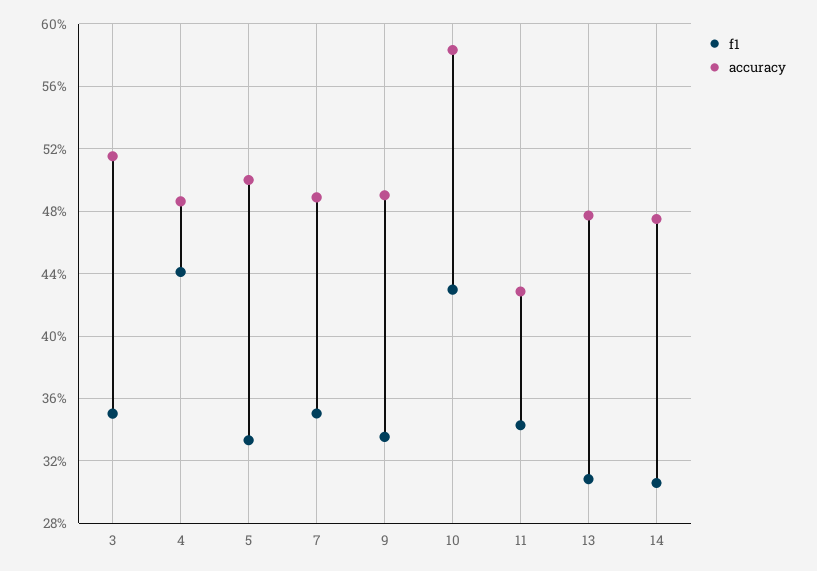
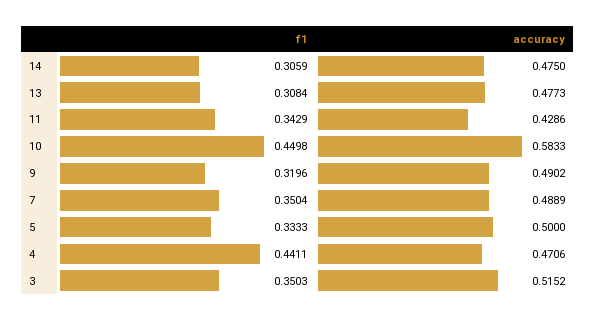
  {
    "f1": {
      "3": 0.3503,
      "4": 0.4411,
      "5": 0.3333,
      "7": 0.3504,
-     "9": 0.335,
+     "9": 0.3196,
-     "10": 0.43,
+     "10": 0.4498,
      "11": 0.3429,
      "13": 0.3084,
      "14": 0.3059
    },
    "accuracy": {
      "3": 0.5152,
-     "4": 0.485,
+     "4": 0.4706,
      "5": 0.5,
      "7": 0.4889,
      "9": 0.4902,
      "10": 0.5833,
      "11": 0.4286,
      "13": 0.4773,
      "14": 0.475
    }
  }

